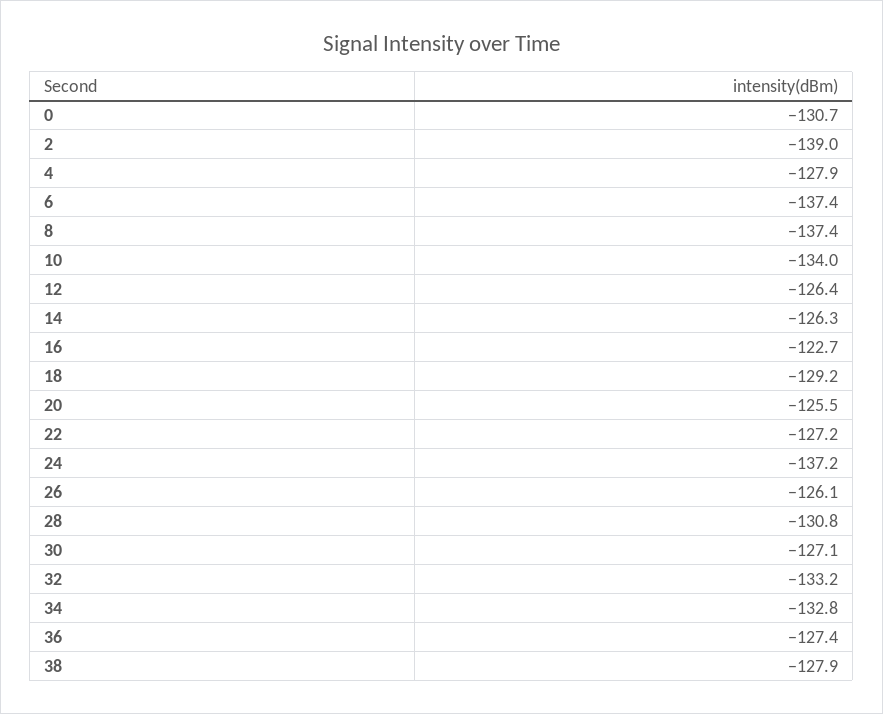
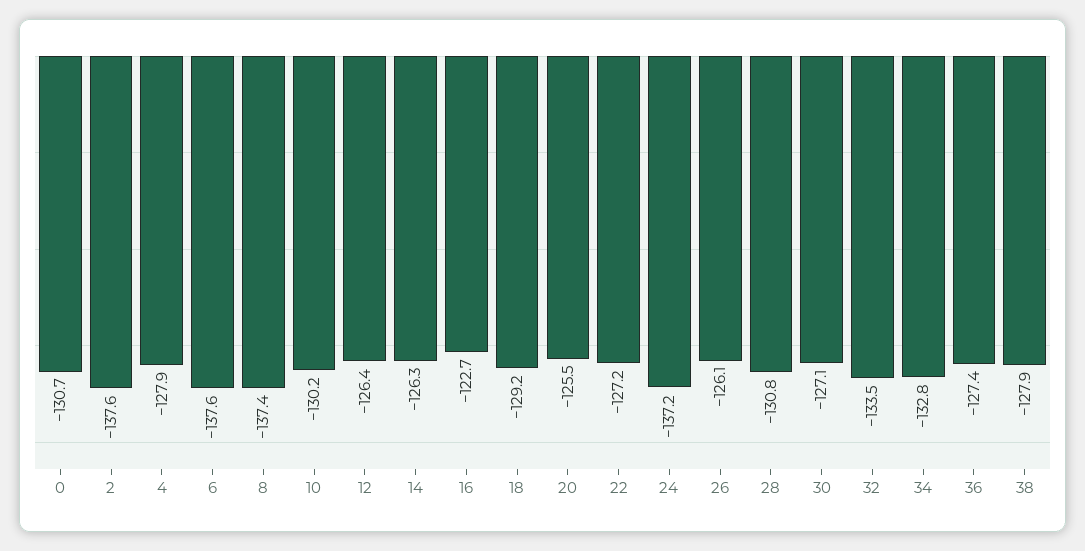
  {
    "0": -130.7,
-   "2": -139,
+   "2": -137.6,
    "4": -127.9,
-   "6": -137.4,
+   "6": -137.6,
    "8": -137.4,
-   "10": -134,
+   "10": -130.2,
    "12": -126.4,
    "14": -126.3,
    "16": -122.7,
    "18": -129.2,
    "20": -125.5,
    "22": -127.2,
    "24": -137.2,
    "26": -126.1,
    "28": -130.8,
    "30": -127.1,
-   "32": -133.2,
+   "32": -133.5,
    "34": -132.8,
    "36": -127.4,
    "38": -127.9
  }

